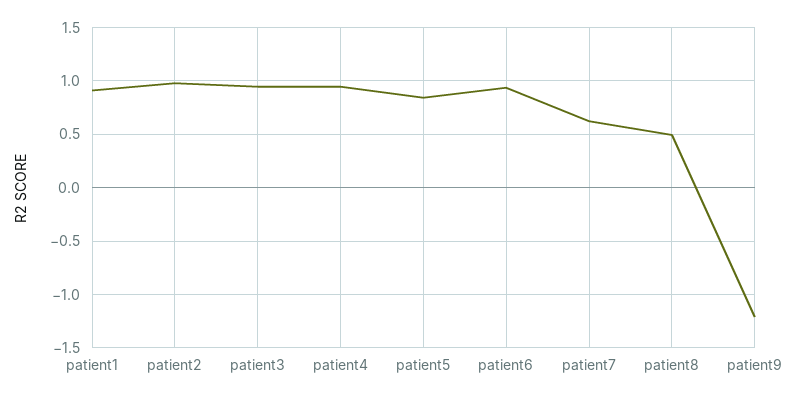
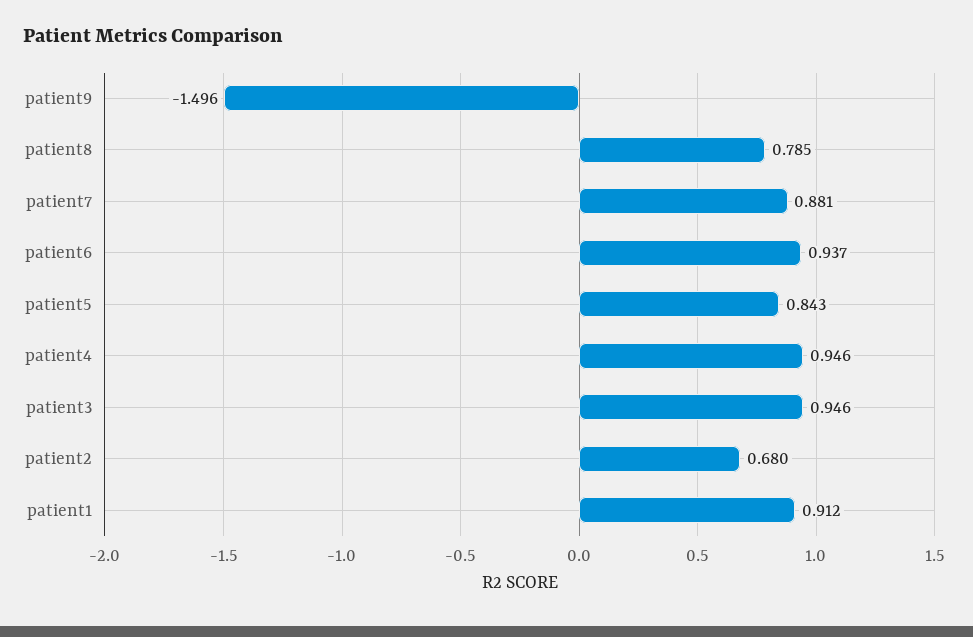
  {
    "patient1": 0.912,
-   "patient2": 1,
+   "patient2": 0.68,
    "patient3": 0.946,
    "patient4": 0.946,
    "patient5": 0.843,
    "patient6": 0.937,
-   "patient7": 0.6,
+   "patient7": 0.881,
-   "patient8": 0.5,
+   "patient8": 0.785,
-   "patient9": -1.2
+   "patient9": -1.496
  }

